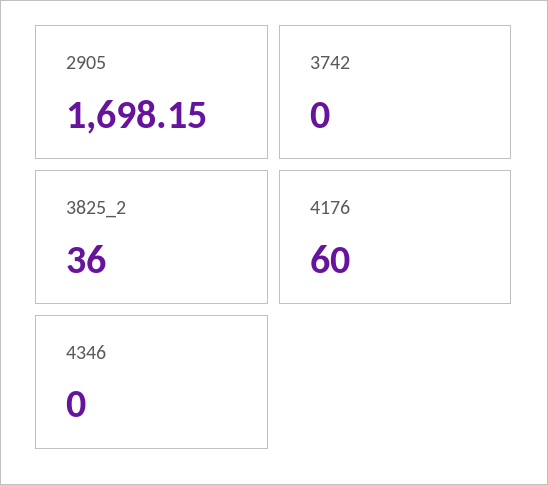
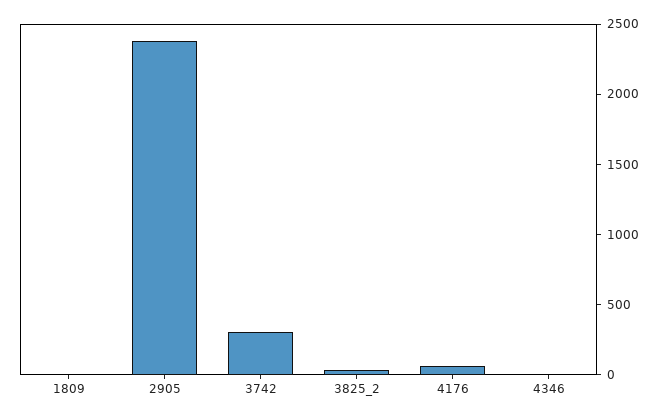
  {
-   "2905": 1698.15,
+   "2905": 2400,
-   "3742": 0,
+   "3742": 300,
    "3825_2": 36,
    "4176": 60,
-   "4346": 0
+   "4346": 0,
+   "1809": 0
  }

